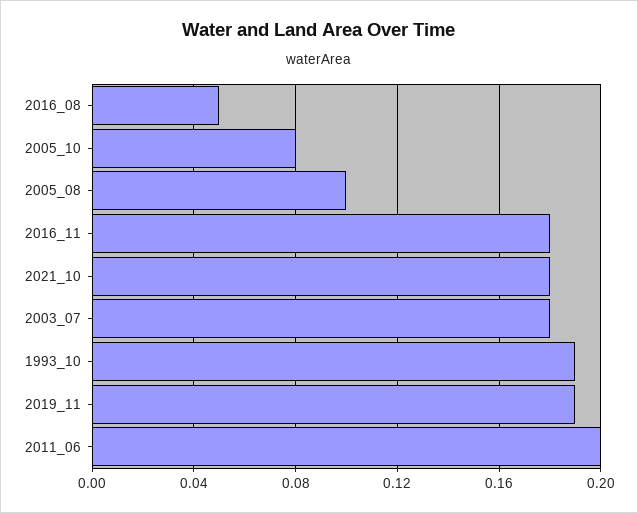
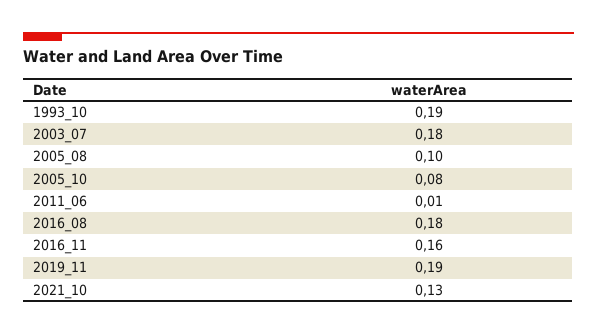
  {
-   "2016_08": 0.05,
+   "2016_08": 0.18,
    "2005_10": 0.08,
    "2005_08": 0.1,
-   "2016_11": 0.18,
+   "2016_11": 0.16,
-   "2021_10": 0.18,
+   "2021_10": 0.13,
    "2003_07": 0.18,
    "1993_10": 0.19,
    "2019_11": 0.19,
-   "2011_06": 0.2
+   "2011_06": 0.01
  }

